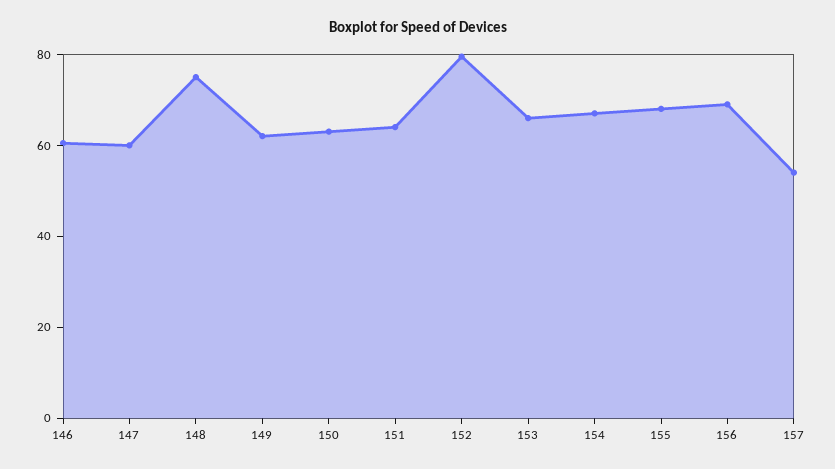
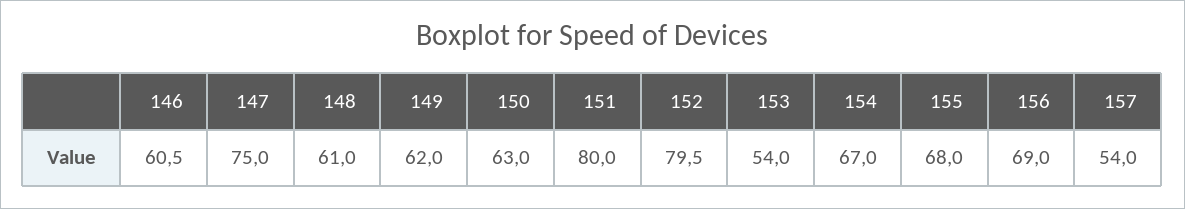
  {
    "146": 60.5,
-   "147": 60,
+   "147": 75,
-   "148": 75,
+   "148": 61,
    "149": 62,
    "150": 63,
-   "151": 65,
+   "151": 80,
    "152": 79.5,
-   "153": 65,
+   "153": 54,
    "154": 67,
    "155": 68,
    "156": 69,
    "157": 54
  }

